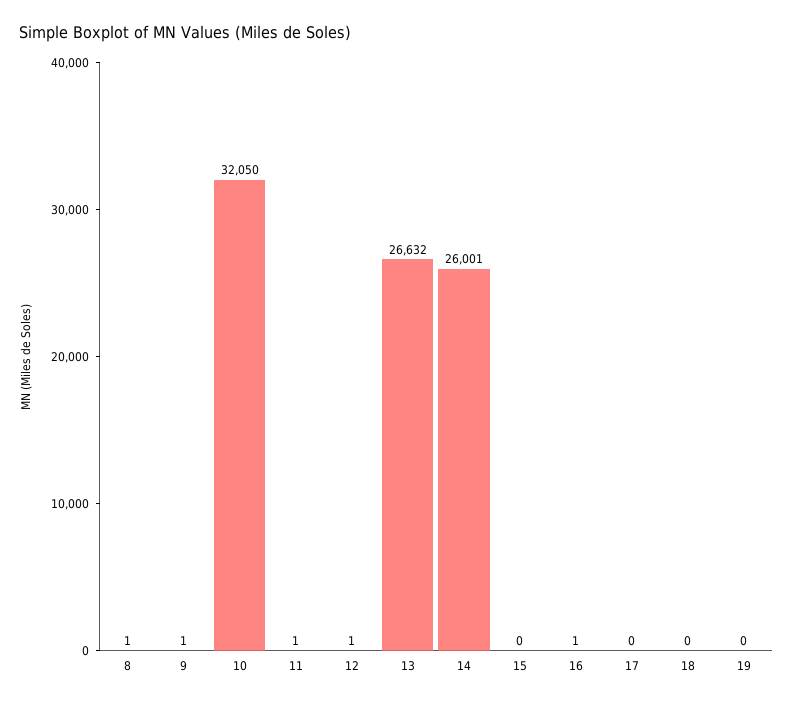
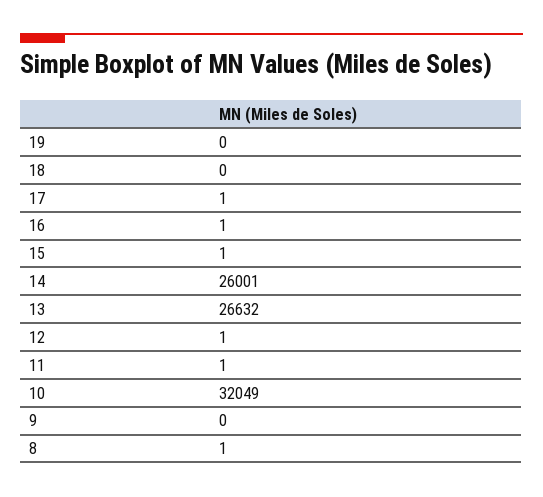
  {
    "8": 1,
-   "9": 1,
+   "9": 0,
-   "10": 32050,
+   "10": 32049,
    "11": 1,
    "12": 1,
    "13": 26632,
    "14": 26001,
-   "15": 0,
+   "15": 1,
    "16": 1,
-   "17": 0,
+   "17": 1,
    "18": 0,
    "19": 0
  }

